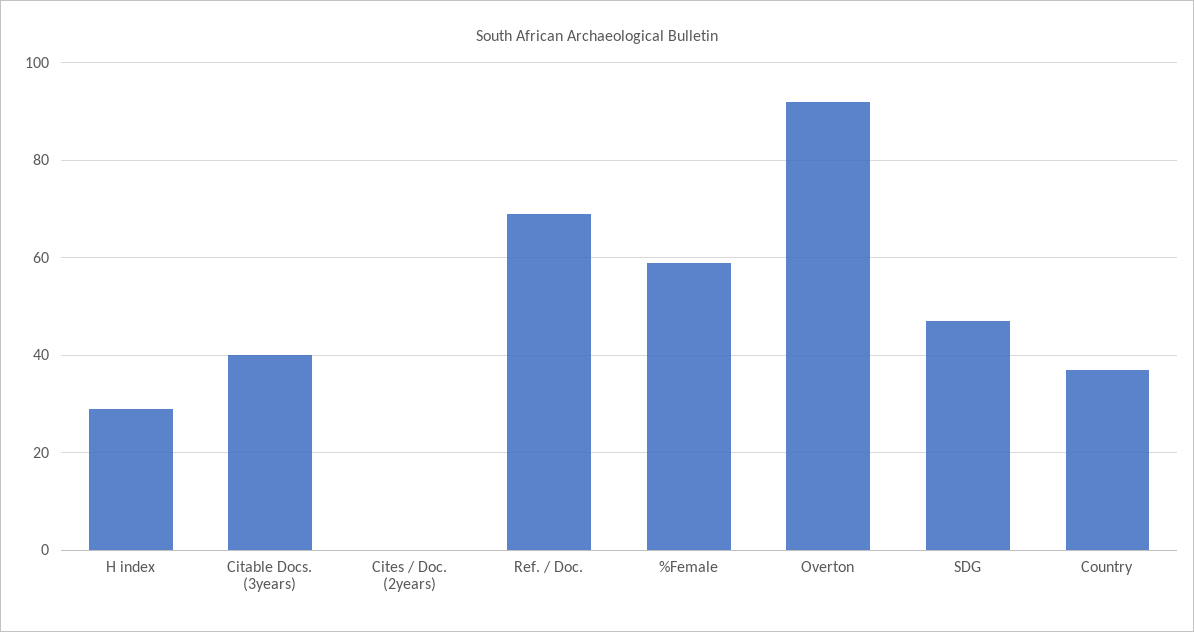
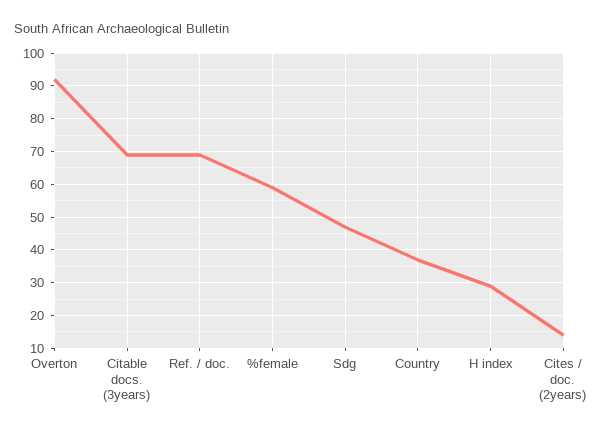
  {
    "H index": 30,
-   "Citable Docs. (3years)": 40,
+   "Citable Docs. (3years)": 70,
-   "Cites / Doc. (2years)": 0,
+   "Cites / Doc. (2years)": 15,
    "Ref. / Doc.": 70,
    "%Female": 60,
    "Overton": 90,
    "SDG": 45,
    "Country": 35
  }

